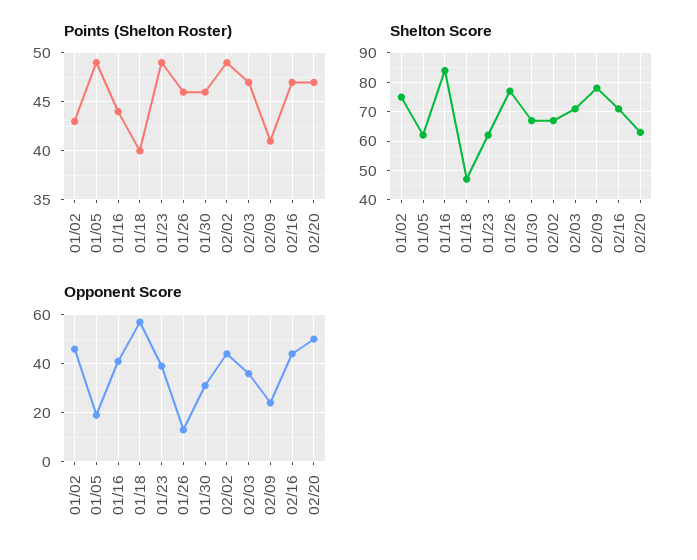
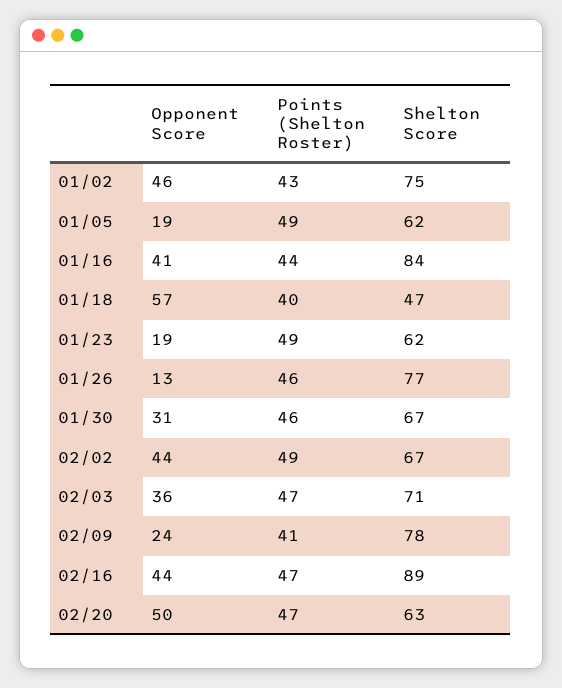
  {
    "Points (Shelton Roster)": {
      "01/02": 43,
      "01/05": 49,
      "01/16": 44,
      "01/18": 40,
      "01/23": 49,
      "01/26": 46,
      "01/30": 46,
      "02/02": 49,
      "02/03": 47,
      "02/09": 41,
      "02/16": 47,
      "02/20": 47
    },
    "Shelton Score": {
      "01/02": 75,
      "01/05": 62,
      "01/16": 84,
      "01/18": 47,
      "01/23": 62,
      "01/26": 77,
      "01/30": 67,
      "02/02": 67,
      "02/03": 71,
      "02/09": 78,
-     "02/16": 70,
+     "02/16": 89,
      "02/20": 63
    },
    "Opponent Score": {
      "01/02": 46,
      "01/05": 19,
      "01/16": 41,
      "01/18": 57,
-     "01/23": 40,
+     "01/23": 19,
      "01/26": 13,
      "01/30": 31,
      "02/02": 44,
      "02/03": 36,
      "02/09": 24,
      "02/16": 44,
      "02/20": 50
    }
  }

